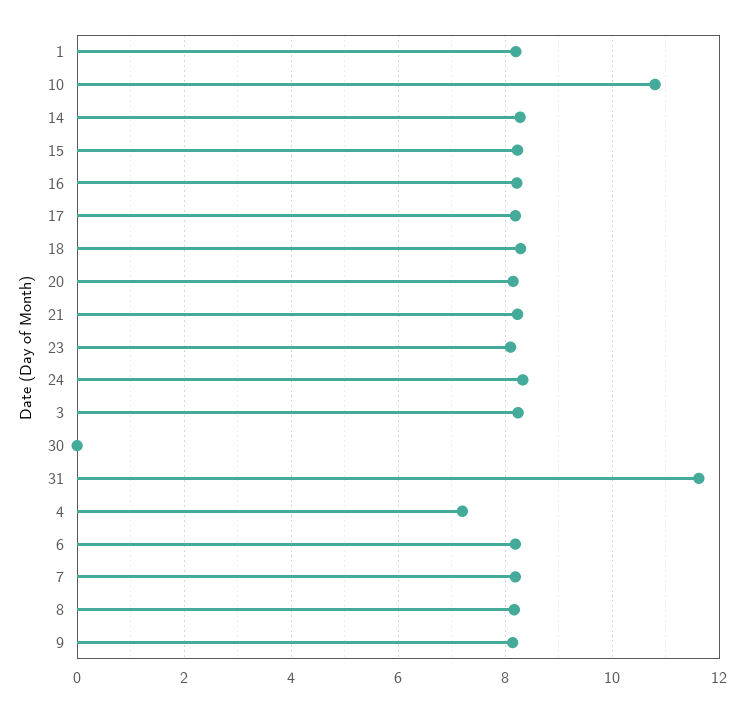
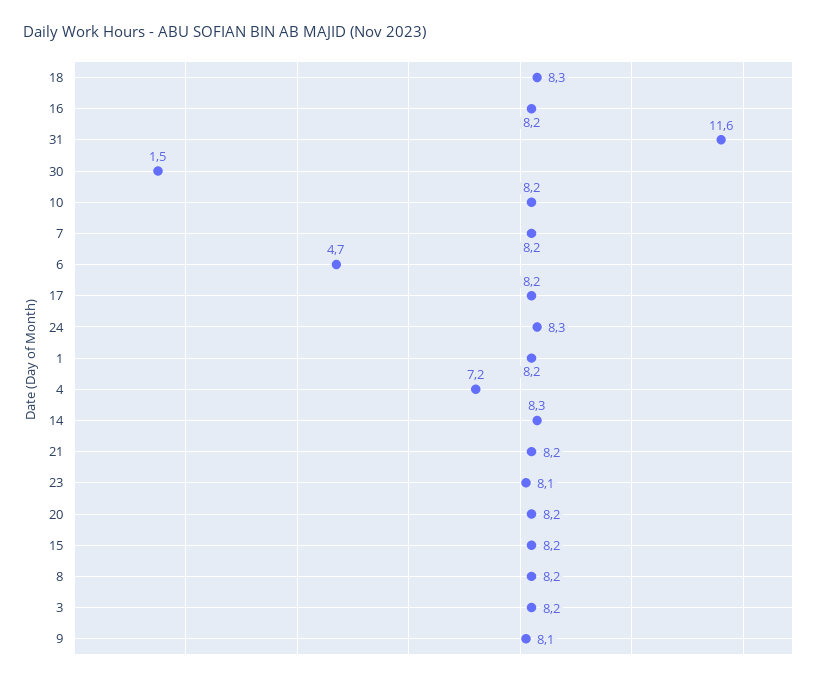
  {
    "1": 8.2,
-   "10": 10.8,
+   "10": 8.2,
    "14": 8.3,
    "15": 8.2,
    "16": 8.2,
    "17": 8.2,
    "18": 8.3,
    "20": 8.2,
    "21": 8.2,
    "23": 8.1,
    "24": 8.3,
    "3": 8.2,
-   "30": 0,
+   "30": 1.5,
    "31": 11.6,
    "4": 7.2,
-   "6": 8.2,
+   "6": 4.7,
    "7": 8.2,
    "8": 8.2,
    "9": 8.1
  }

